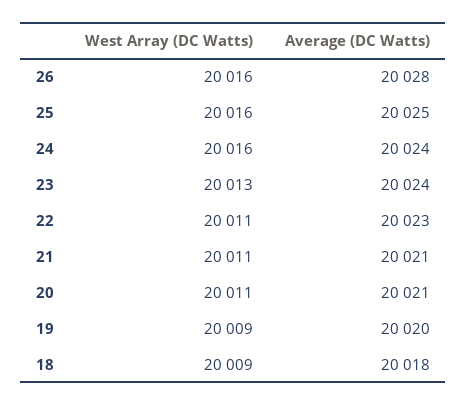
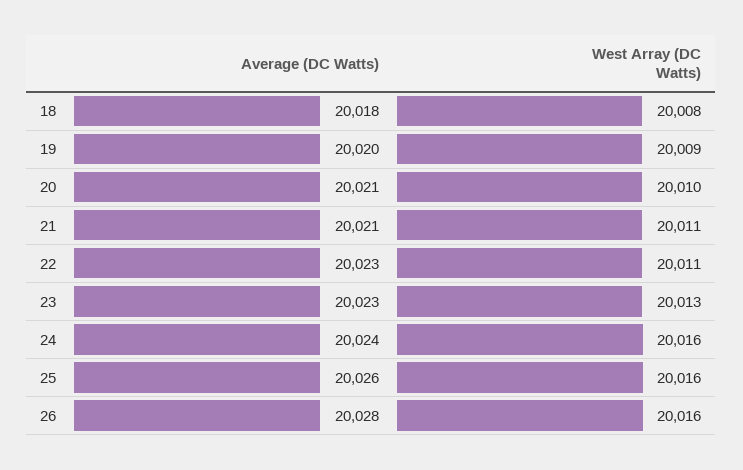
  {
    "West Array (DC Watts)": {
      "26": 20016,
      "25": 20016,
      "24": 20016,
      "23": 20013,
      "22": 20011,
      "21": 20011,
-     "20": 20011,
+     "20": 20010,
      "19": 20009,
-     "18": 20009
+     "18": 20008
    },
    "Average (DC Watts)": {
      "26": 20028,
-     "25": 20025,
+     "25": 20026,
      "24": 20024,
-     "23": 20024,
+     "23": 20023,
      "22": 20023,
      "21": 20021,
      "20": 20021,
      "19": 20020,
      "18": 20018
    }
  }

